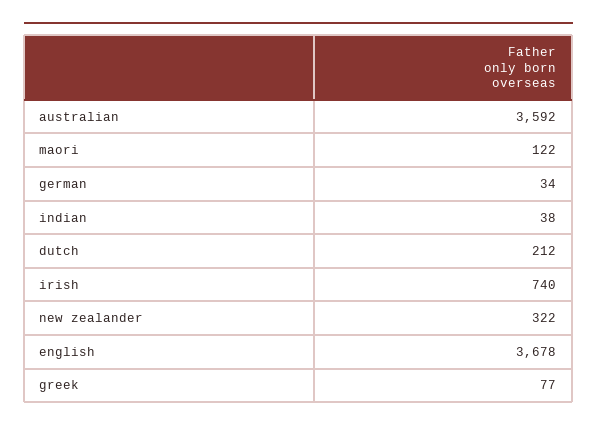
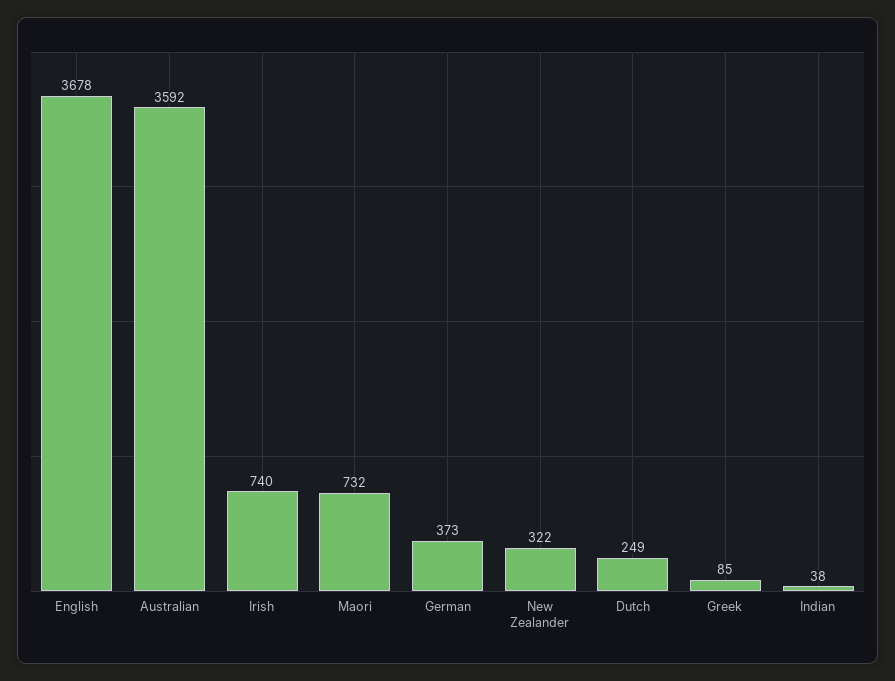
  {
    "australian": 3592,
-   "maori": 122,
+   "maori": 732,
-   "german": 34,
+   "german": 373,
    "indian": 38,
-   "dutch": 212,
+   "dutch": 249,
    "irish": 740,
    "new zealander": 322,
    "english": 3678,
-   "greek": 77
+   "greek": 85
  }

